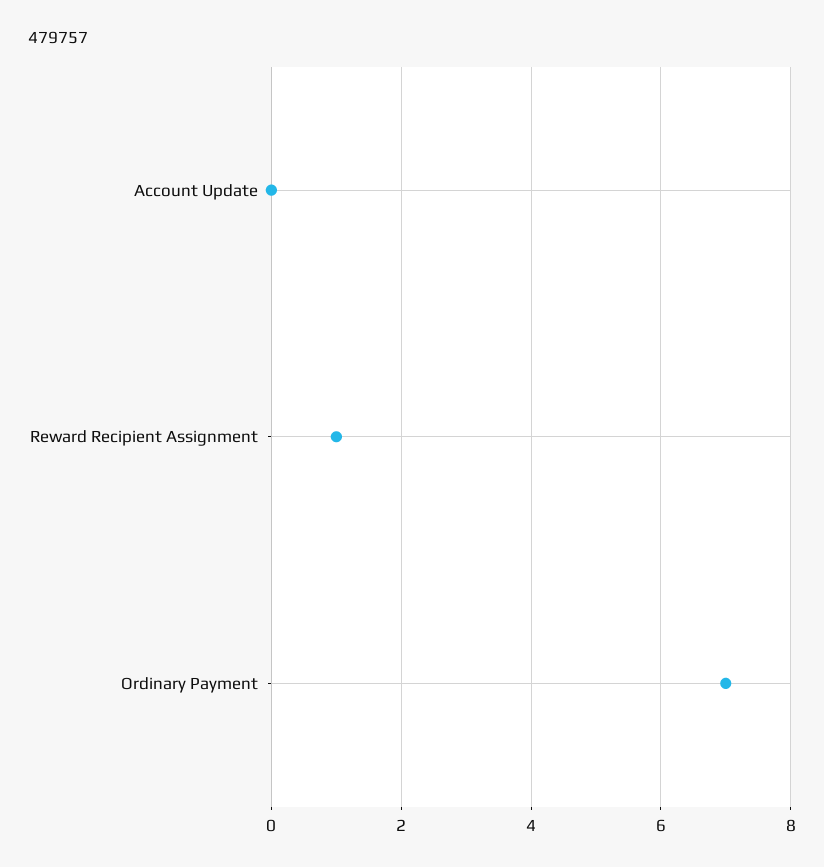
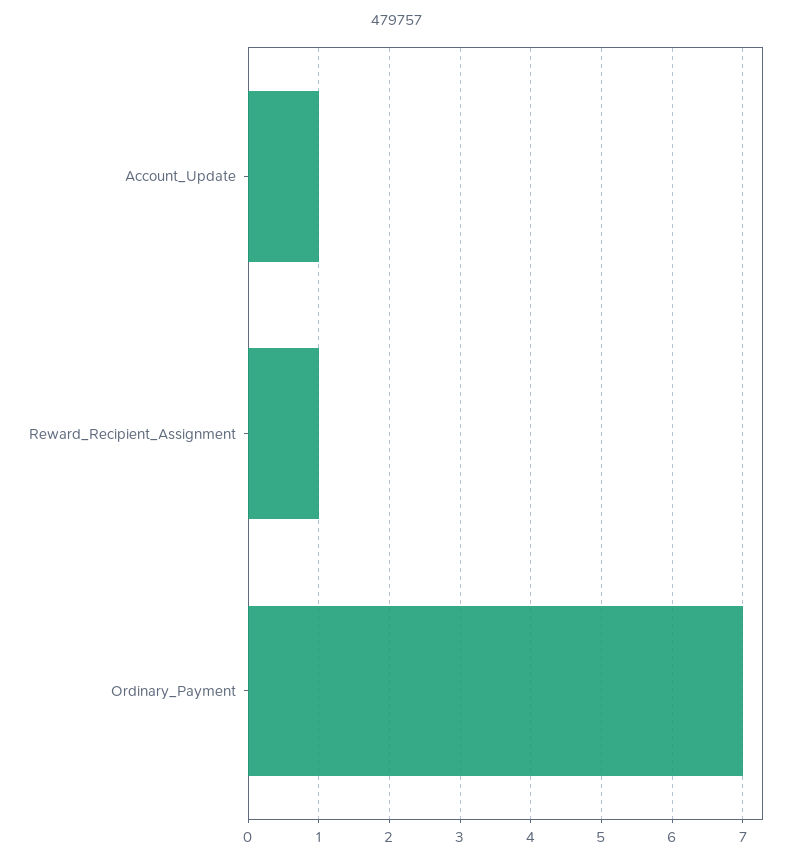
  {
-   "Account Update": 0,
+   "Account Update": 1,
    "Reward Recipient Assignment": 1,
    "Ordinary Payment": 7
  }

